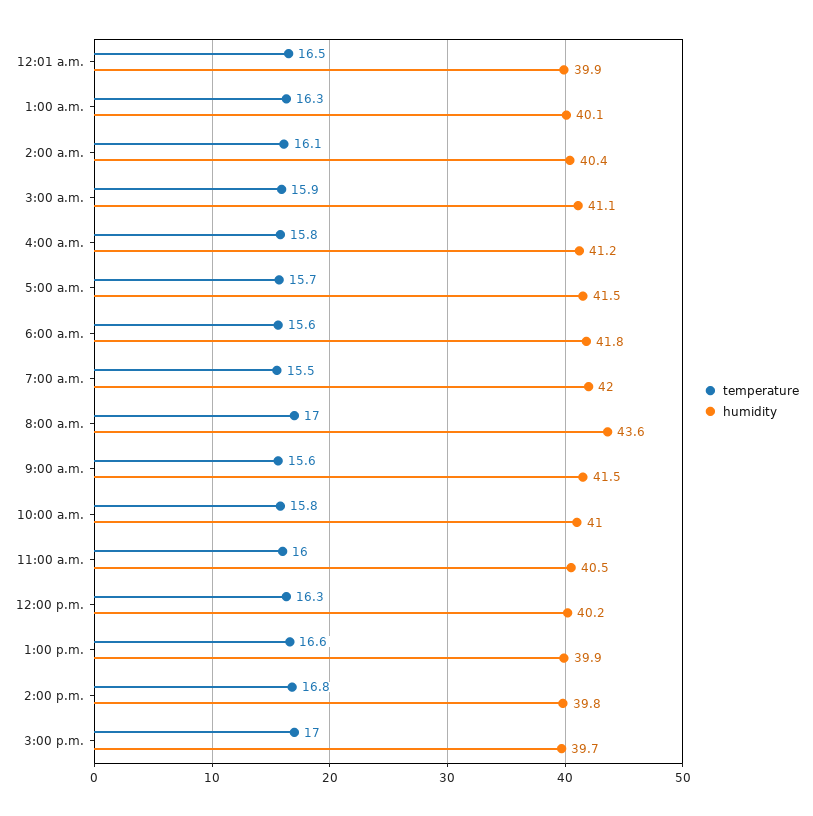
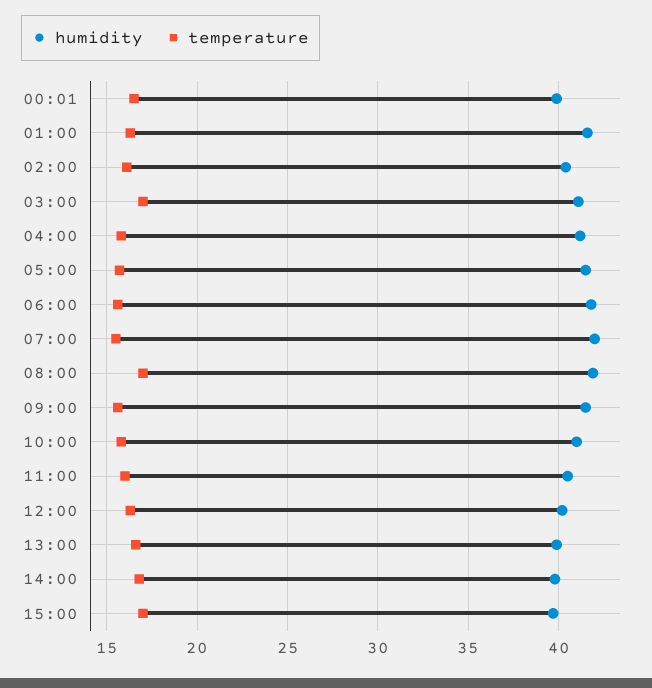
  {
    "temperature": {
      "12:01 a.m.": 16.5,
      "1:00 a.m.": 16.3,
      "2:00 a.m.": 16.1,
-     "3:00 a.m.": 15.9,
+     "3:00 a.m.": 17,
      "4:00 a.m.": 15.8,
      "5:00 a.m.": 15.7,
      "6:00 a.m.": 15.6,
      "7:00 a.m.": 15.5,
      "8:00 a.m.": 17,
      "9:00 a.m.": 15.6,
      "10:00 a.m.": 15.8,
      "11:00 a.m.": 16,
      "12:00 p.m.": 16.3,
      "1:00 p.m.": 16.6,
      "2:00 p.m.": 16.8,
      "3:00 p.m.": 17
    },
    "humidity": {
      "12:01 a.m.": 39.9,
-     "1:00 a.m.": 40.1,
+     "1:00 a.m.": 41.5,
      "2:00 a.m.": 40.4,
      "3:00 a.m.": 41.1,
      "4:00 a.m.": 41.2,
      "5:00 a.m.": 41.5,
      "6:00 a.m.": 41.8,
      "7:00 a.m.": 42,
-     "8:00 a.m.": 43.6,
+     "8:00 a.m.": 42,
      "9:00 a.m.": 41.5,
      "10:00 a.m.": 41,
      "11:00 a.m.": 40.5,
      "12:00 p.m.": 40.2,
      "1:00 p.m.": 39.9,
      "2:00 p.m.": 39.8,
      "3:00 p.m.": 39.7
    }
  }

